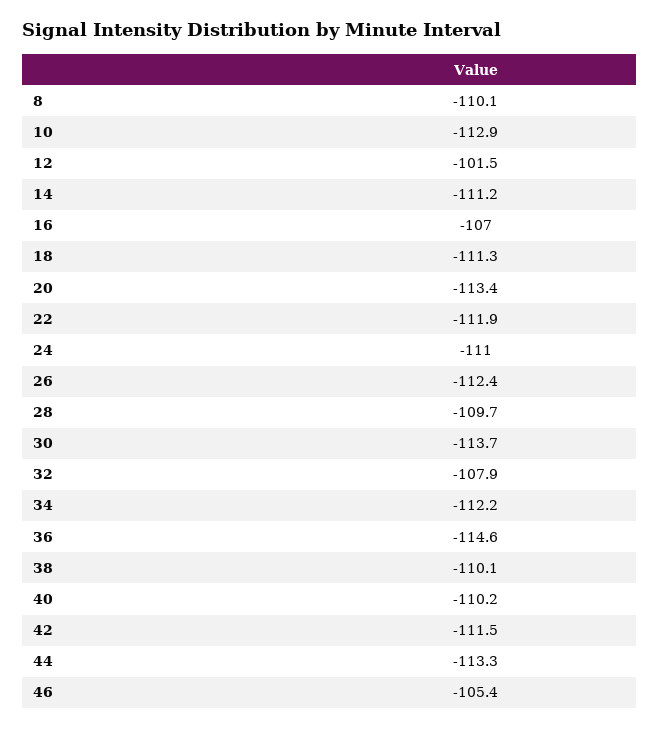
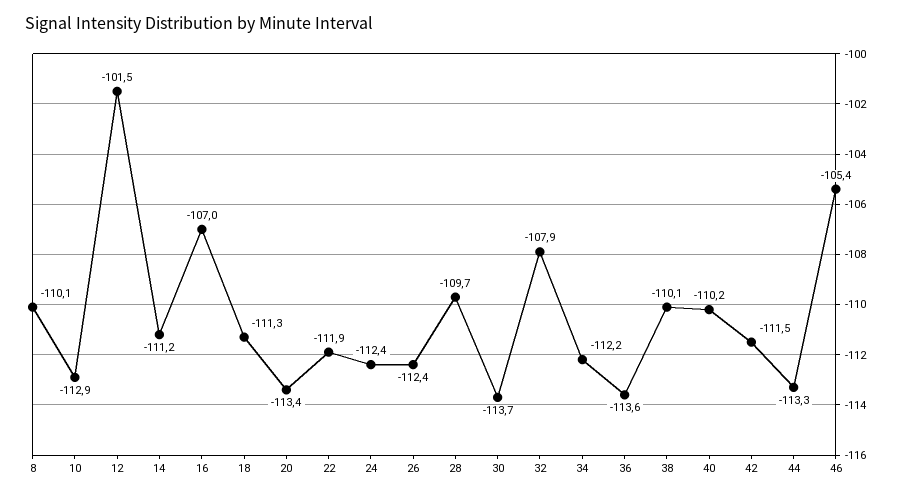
  {
    "8": -110.1,
    "10": -112.9,
    "12": -101.5,
    "14": -111.2,
    "16": -107,
    "18": -111.3,
    "20": -113.4,
    "22": -111.9,
-   "24": -111,
+   "24": -112.4,
    "26": -112.4,
    "28": -109.7,
    "30": -113.7,
    "32": -107.9,
    "34": -112.2,
-   "36": -114.6,
+   "36": -113.6,
    "38": -110.1,
    "40": -110.2,
    "42": -111.5,
    "44": -113.3,
    "46": -105.4
  }

